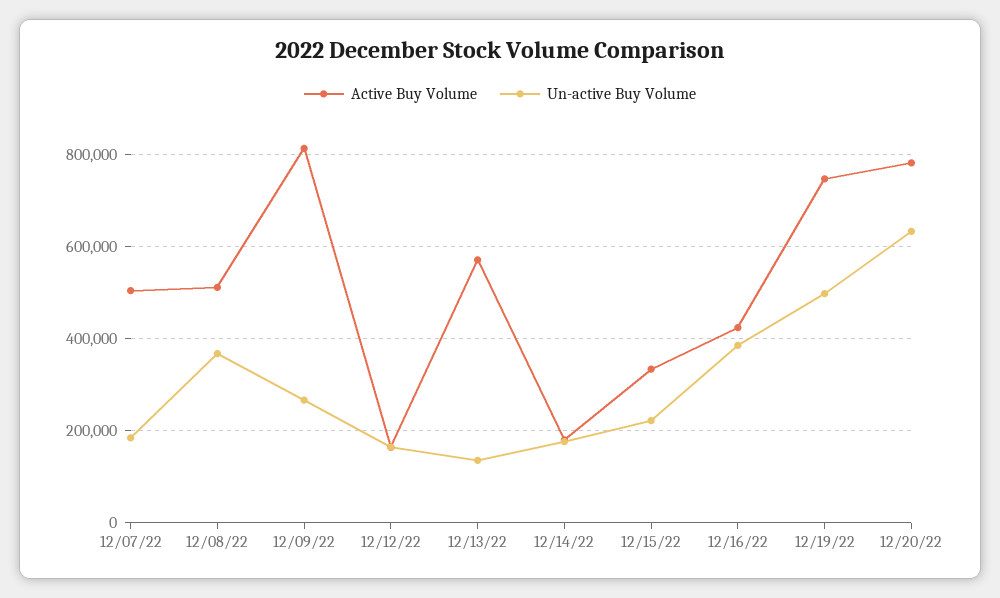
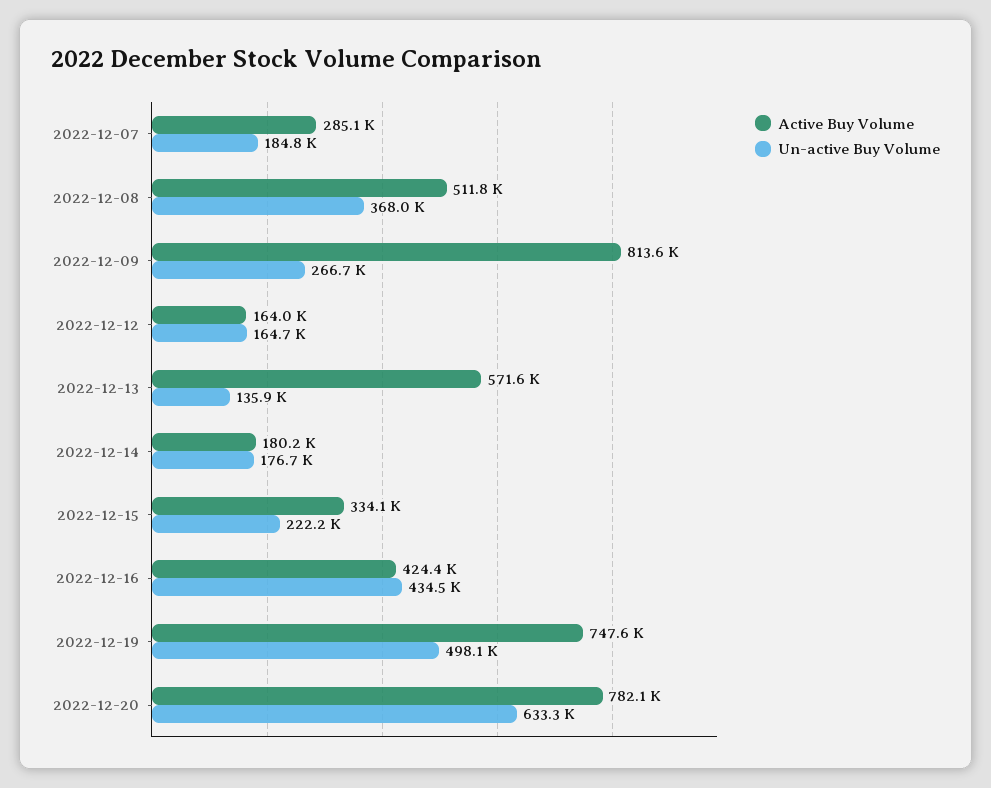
  {
    "Active Buy Volume": {
-     "12/07/22": 500000,
+     "12/07/22": 285100,
      "12/08/22": 511800,
      "12/09/22": 813600,
      "12/12/22": 164000,
      "12/13/22": 571600,
      "12/14/22": 180200,
      "12/15/22": 334100,
      "12/16/22": 424400,
      "12/19/22": 747600,
      "12/20/22": 782100
    },
    "Un-active Buy Volume": {
      "12/07/22": 184800,
      "12/08/22": 368000,
      "12/09/22": 266700,
      "12/12/22": 164700,
      "12/13/22": 135900,
      "12/14/22": 176700,
      "12/15/22": 222200,
-     "12/16/22": 380000,
+     "12/16/22": 434500,
      "12/19/22": 498100,
      "12/20/22": 633300
    }
  }

